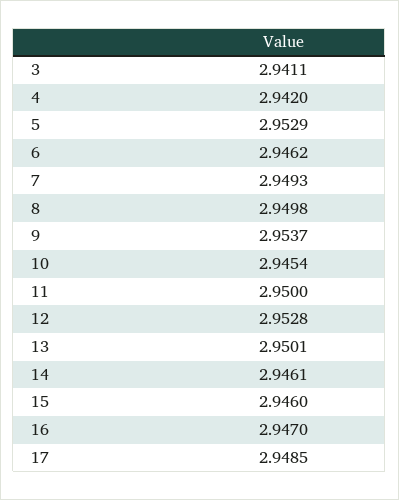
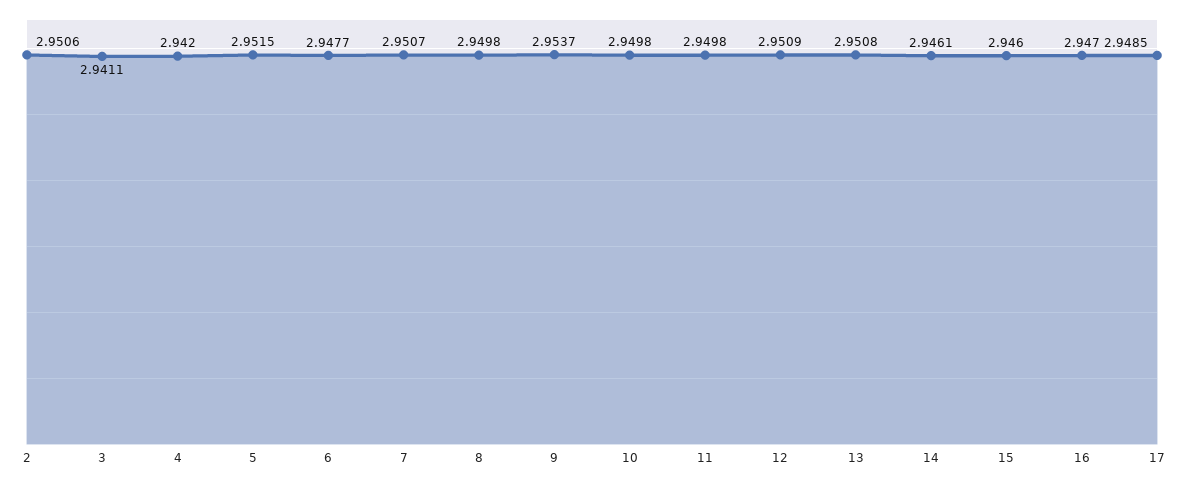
  {
    "3": 2.9411,
    "4": 2.942,
-   "5": 2.9529,
+   "5": 2.9515,
-   "6": 2.9462,
+   "6": 2.9477,
-   "7": 2.9493,
+   "7": 2.9507,
    "8": 2.9498,
    "9": 2.9537,
-   "10": 2.9454,
+   "10": 2.9498,
-   "11": 2.95,
+   "11": 2.9498,
-   "12": 2.9528,
+   "12": 2.9509,
-   "13": 2.9501,
+   "13": 2.9508,
    "14": 2.9461,
    "15": 2.946,
    "16": 2.947,
-   "17": 2.9485
+   "17": 2.9485,
+   "2": 2.9506
  }

